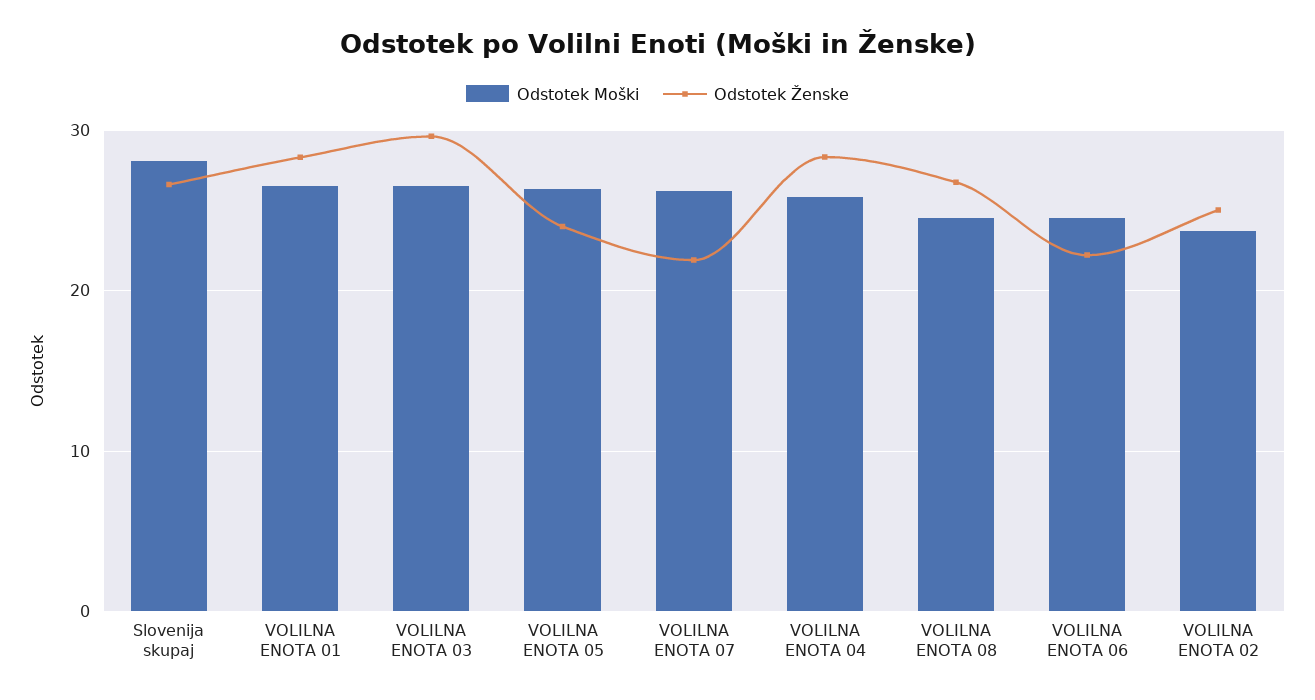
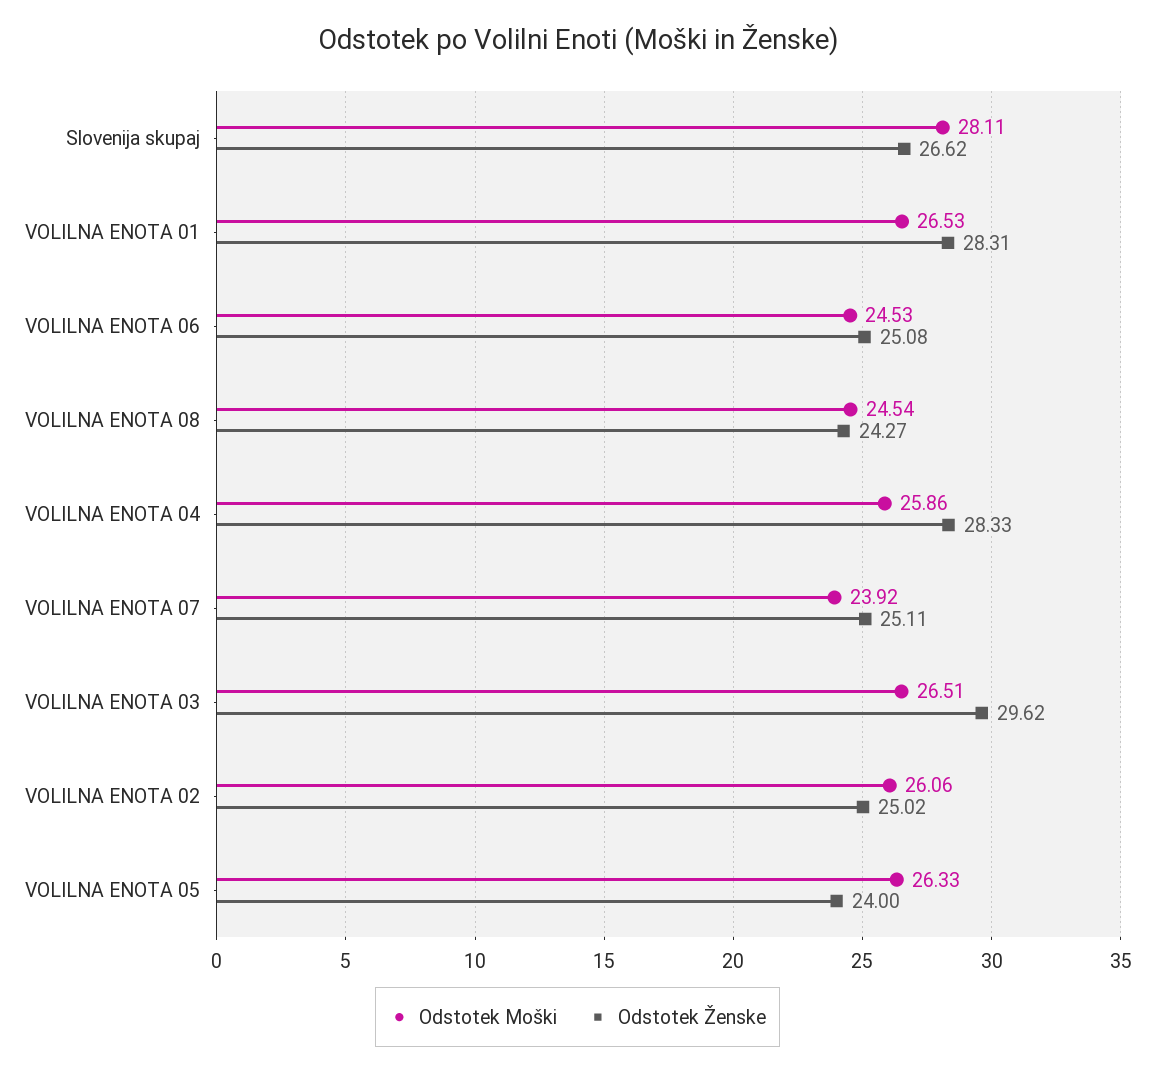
  {
    "Odstotek Moški": {
      "Slovenija skupaj": 28.11,
      "VOLILNA ENOTA 01": 26.53,
      "VOLILNA ENOTA 03": 26.51,
      "VOLILNA ENOTA 05": 26.33,
-     "VOLILNA ENOTA 07": 26,
+     "VOLILNA ENOTA 07": 23.92,
      "VOLILNA ENOTA 04": 25.86,
      "VOLILNA ENOTA 08": 24.54,
      "VOLILNA ENOTA 06": 24.53,
-     "VOLILNA ENOTA 02": 24
+     "VOLILNA ENOTA 02": 26.06
    },
    "Odstotek Ženske": {
      "Slovenija skupaj": 26.62,
      "VOLILNA ENOTA 01": 28.31,
      "VOLILNA ENOTA 03": 29.62,
      "VOLILNA ENOTA 05": 24,
-     "VOLILNA ENOTA 07": 22,
+     "VOLILNA ENOTA 07": 25.11,
      "VOLILNA ENOTA 04": 28.33,
-     "VOLILNA ENOTA 08": 27,
+     "VOLILNA ENOTA 08": 24.27,
-     "VOLILNA ENOTA 06": 22,
+     "VOLILNA ENOTA 06": 25.08,
      "VOLILNA ENOTA 02": 25.02
    }
  }

